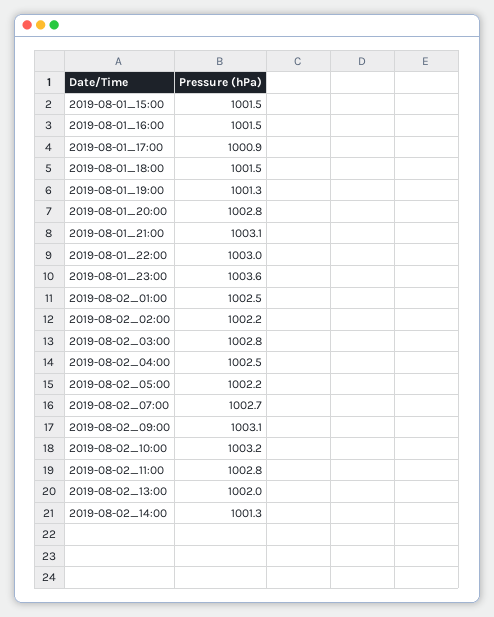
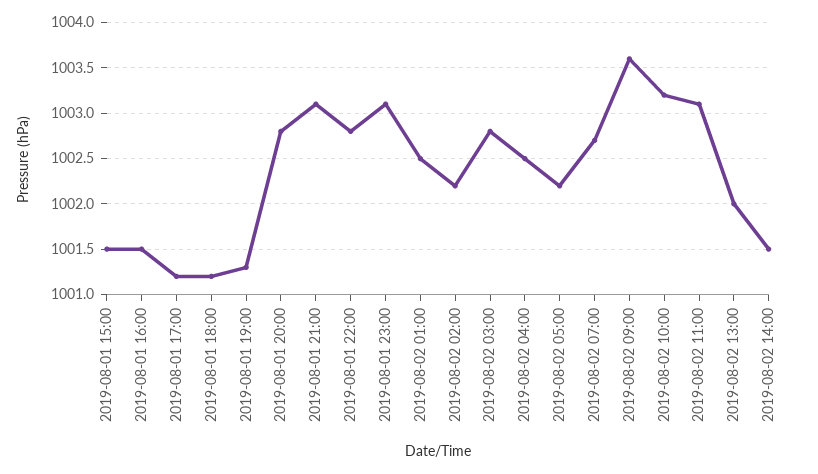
  {
    "2019-08-01_15:00": 1001.5,
    "2019-08-01_16:00": 1001.5,
-   "2019-08-01_17:00": 1000.9,
+   "2019-08-01_17:00": 1001.2,
-   "2019-08-01_18:00": 1001.5,
+   "2019-08-01_18:00": 1001.2,
    "2019-08-01_19:00": 1001.3,
    "2019-08-01_20:00": 1002.8,
    "2019-08-01_21:00": 1003.1,
-   "2019-08-01_22:00": 1003,
+   "2019-08-01_22:00": 1002.8,
-   "2019-08-01_23:00": 1003.6,
+   "2019-08-01_23:00": 1003.1,
    "2019-08-02_01:00": 1002.5,
    "2019-08-02_02:00": 1002.2,
    "2019-08-02_03:00": 1002.8,
    "2019-08-02_04:00": 1002.5,
    "2019-08-02_05:00": 1002.2,
    "2019-08-02_07:00": 1002.7,
-   "2019-08-02_09:00": 1003.1,
+   "2019-08-02_09:00": 1003.6,
    "2019-08-02_10:00": 1003.2,
-   "2019-08-02_11:00": 1002.8,
+   "2019-08-02_11:00": 1003.1,
    "2019-08-02_13:00": 1002,
-   "2019-08-02_14:00": 1001.3
+   "2019-08-02_14:00": 1001.5
  }

